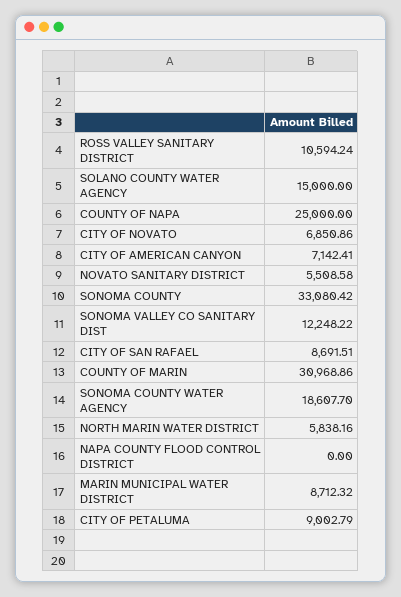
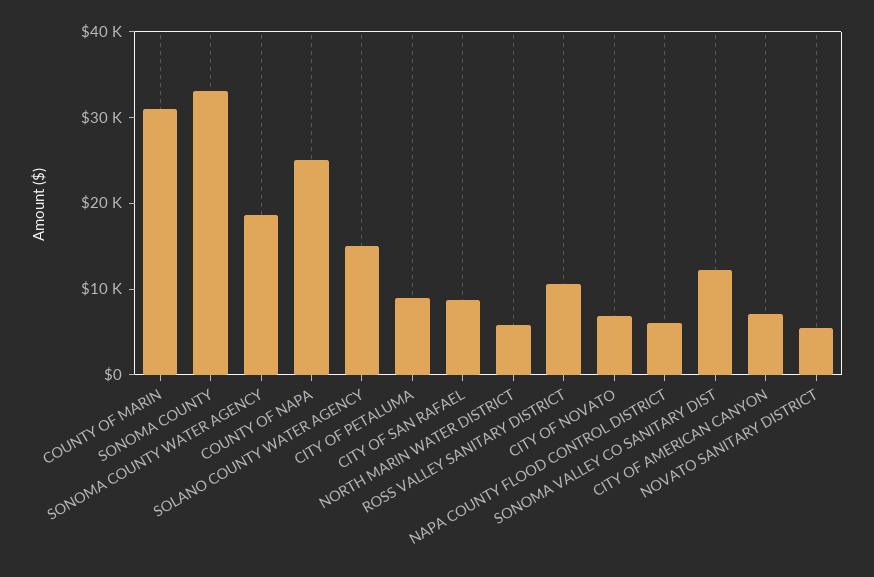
  {
    "ROSS VALLEY SANITARY DISTRICT": 10594.24,
    "SOLANO COUNTY WATER AGENCY": 15000,
    "COUNTY OF NAPA": 25000,
    "CITY OF NOVATO": 6850.86,
    "CITY OF AMERICAN CANYON": 7142.41,
    "NOVATO SANITARY DISTRICT": 5508.58,
    "SONOMA COUNTY": 33080.42,
    "SONOMA VALLEY CO SANITARY DIST": 12248.22,
    "CITY OF SAN RAFAEL": 8691.51,
    "COUNTY OF MARIN": 30968.86,
    "SONOMA COUNTY WATER AGENCY": 18607.7,
    "NORTH MARIN WATER DISTRICT": 5838.16,
-   "NAPA COUNTY FLOOD CONTROL DISTRICT": 0,
+   "NAPA COUNTY FLOOD CONTROL DISTRICT": 6000,
-   "MARIN MUNICIPAL WATER DISTRICT": 8712.32,
    "CITY OF PETALUMA": 9002.79
  }

